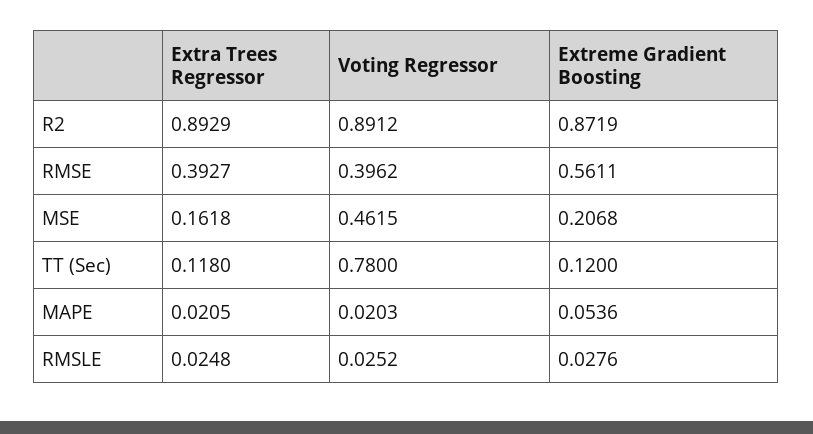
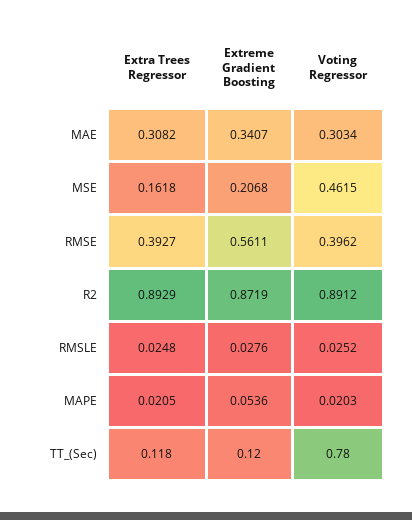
  {
    "Extra Trees Regressor": {
      "R2": 0.8929,
      "RMSE": 0.3927,
      "MSE": 0.1618,
      "TT (Sec)": 0.118,
      "MAPE": 0.0205,
-     "RMSLE": 0.0248
+     "RMSLE": 0.0248,
+     "MAE": 0.3082
    },
    "Voting Regressor": {
      "R2": 0.8912,
      "RMSE": 0.3962,
      "MSE": 0.4615,
      "TT (Sec)": 0.78,
      "MAPE": 0.0203,
-     "RMSLE": 0.0252
+     "RMSLE": 0.0252,
+     "MAE": 0.3034
    },
    "Extreme Gradient Boosting": {
      "R2": 0.8719,
      "RMSE": 0.5611,
      "MSE": 0.2068,
      "TT (Sec)": 0.12,
      "MAPE": 0.0536,
-     "RMSLE": 0.0276
+     "RMSLE": 0.0276,
+     "MAE": 0.3407
    }
  }

